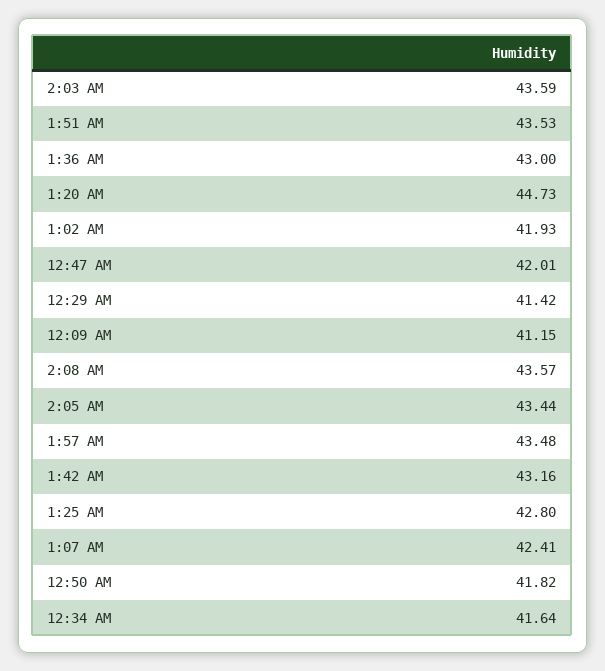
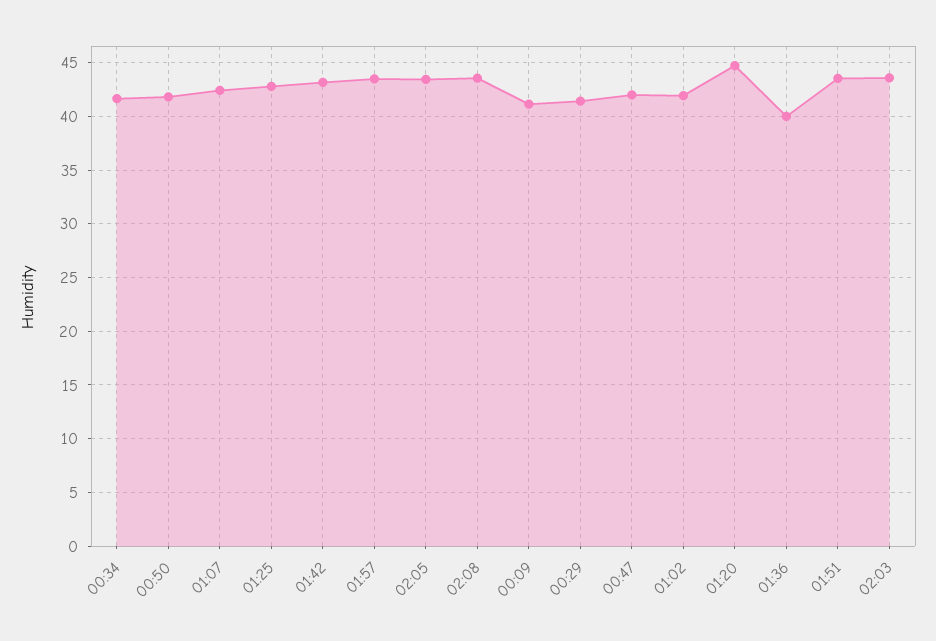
  {
    "2:03 AM": 43.59,
    "1:51 AM": 43.53,
-   "1:36 AM": 43,
+   "1:36 AM": 40,
    "1:20 AM": 44.73,
    "1:02 AM": 41.93,
    "12:47 AM": 42.01,
    "12:29 AM": 41.42,
    "12:09 AM": 41.15,
    "2:08 AM": 43.57,
    "2:05 AM": 43.44,
    "1:57 AM": 43.48,
    "1:42 AM": 43.16,
    "1:25 AM": 42.8,
    "1:07 AM": 42.41,
    "12:50 AM": 41.82,
    "12:34 AM": 41.64
  }

